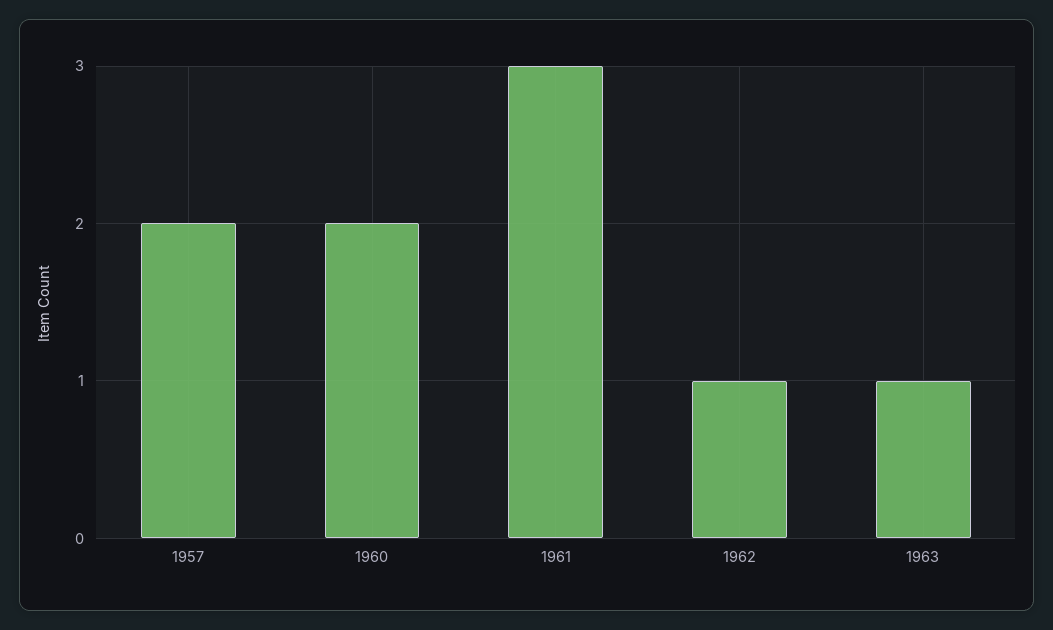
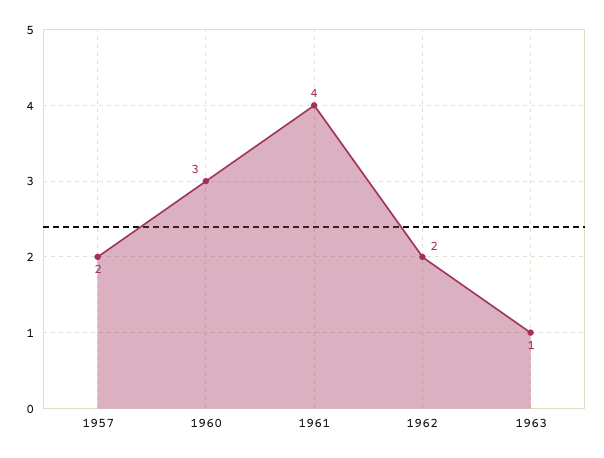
  {
    "1957": 2,
-   "1960": 2,
+   "1960": 3,
-   "1961": 3,
+   "1961": 4,
-   "1962": 1,
+   "1962": 2,
    "1963": 1
  }

